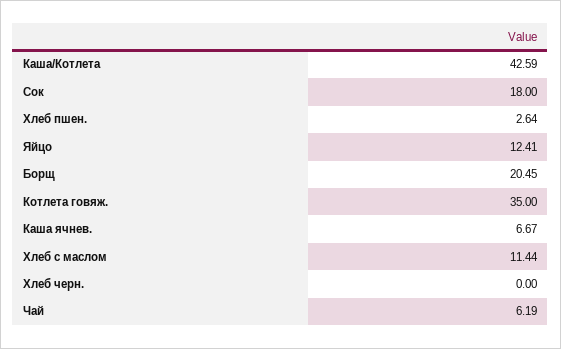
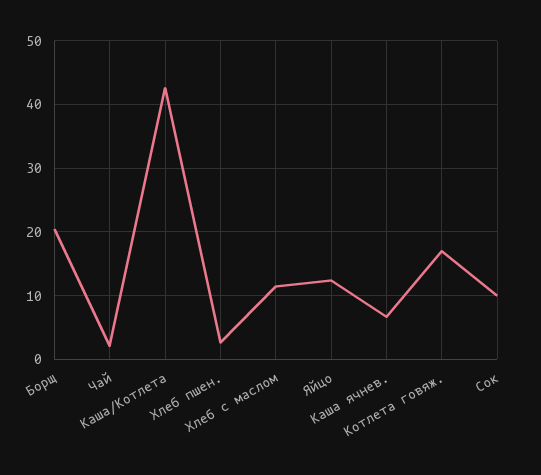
  {
    "Каша/Котлета": 42.59,
-   "Сок": 18,
+   "Сок": 10,
    "Хлеб пшен.": 2.64,
    "Яйцо": 12.41,
    "Борщ": 20.45,
-   "Котлета говяж.": 35,
+   "Котлета говяж.": 17,
    "Каша ячнев.": 6.67,
    "Хлеб с маслом": 11.44,
-   "Хлеб черн.": 0,
-   "Чай": 6.19
+   "Чай": 2
  }

